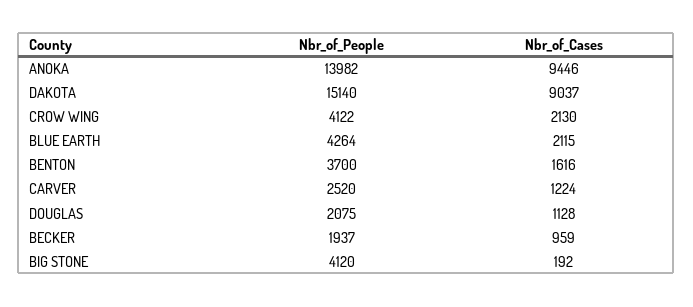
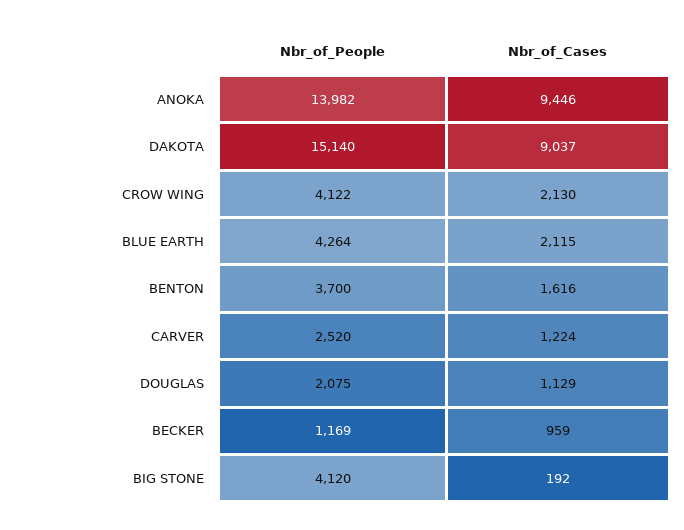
  {
    "Nbr_of_People": {
      "ANOKA": 13982,
      "DAKOTA": 15140,
      "CROW WING": 4122,
      "BLUE EARTH": 4264,
      "BENTON": 3700,
      "CARVER": 2520,
      "DOUGLAS": 2075,
-     "BECKER": 1937,
+     "BECKER": 1169,
      "BIG STONE": 4120
    },
    "Nbr_of_Cases": {
      "ANOKA": 9446,
      "DAKOTA": 9037,
      "CROW WING": 2130,
      "BLUE EARTH": 2115,
      "BENTON": 1616,
      "CARVER": 1224,
-     "DOUGLAS": 1128,
+     "DOUGLAS": 1129,
      "BECKER": 959,
      "BIG STONE": 192
    }
  }

